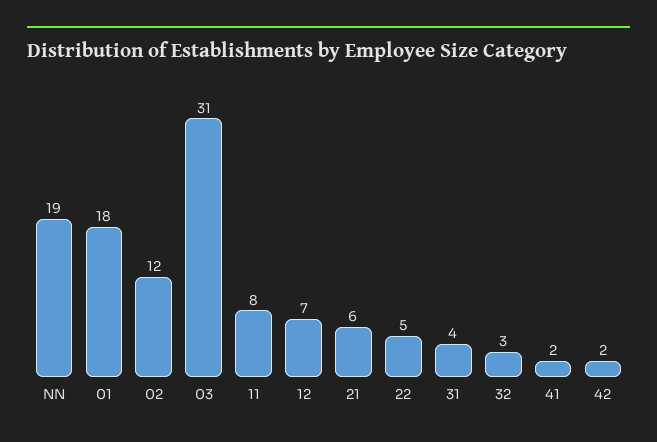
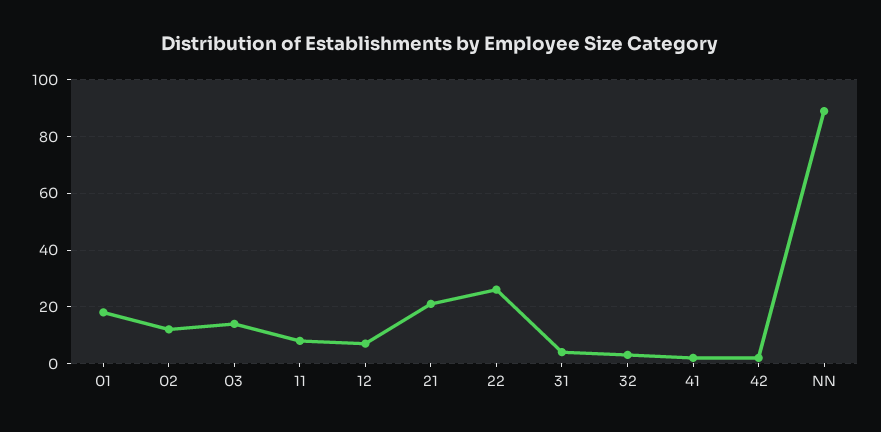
  {
-   "NN": 19,
+   "NN": 90,
    "01": 18,
    "02": 12,
-   "03": 31,
+   "03": 15,
    "11": 8,
    "12": 7,
-   "21": 6,
+   "21": 20,
-   "22": 5,
+   "22": 25,
    "31": 4,
    "32": 3,
    "41": 2,
    "42": 2
  }

